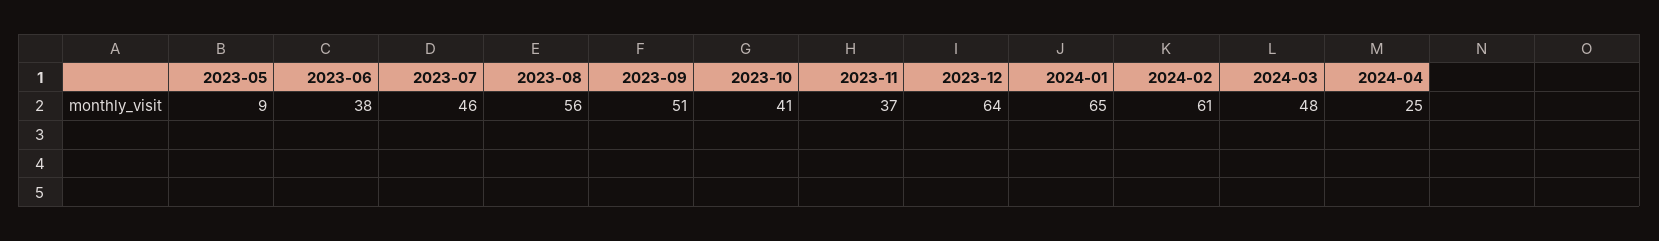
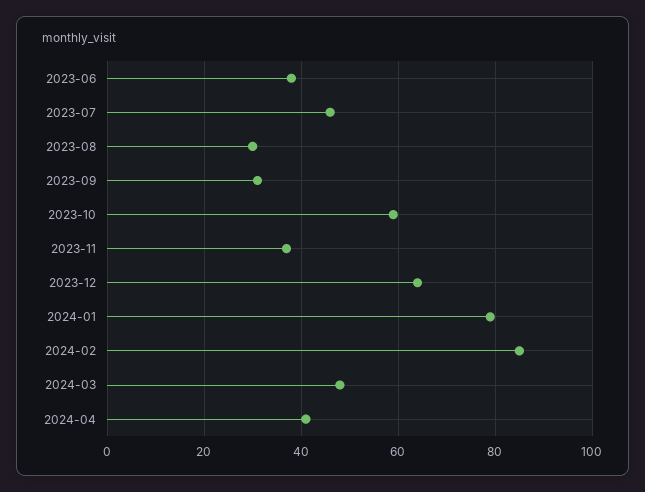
  {
-   "2023-05": 9,
    "2023-06": 38,
    "2023-07": 46,
-   "2023-08": 56,
+   "2023-08": 30,
-   "2023-09": 51,
+   "2023-09": 30,
-   "2023-10": 41,
+   "2023-10": 60,
    "2023-11": 37,
    "2023-12": 64,
-   "2024-01": 65,
+   "2024-01": 80,
-   "2024-02": 61,
+   "2024-02": 85,
    "2024-03": 48,
-   "2024-04": 25
+   "2024-04": 40
  }

